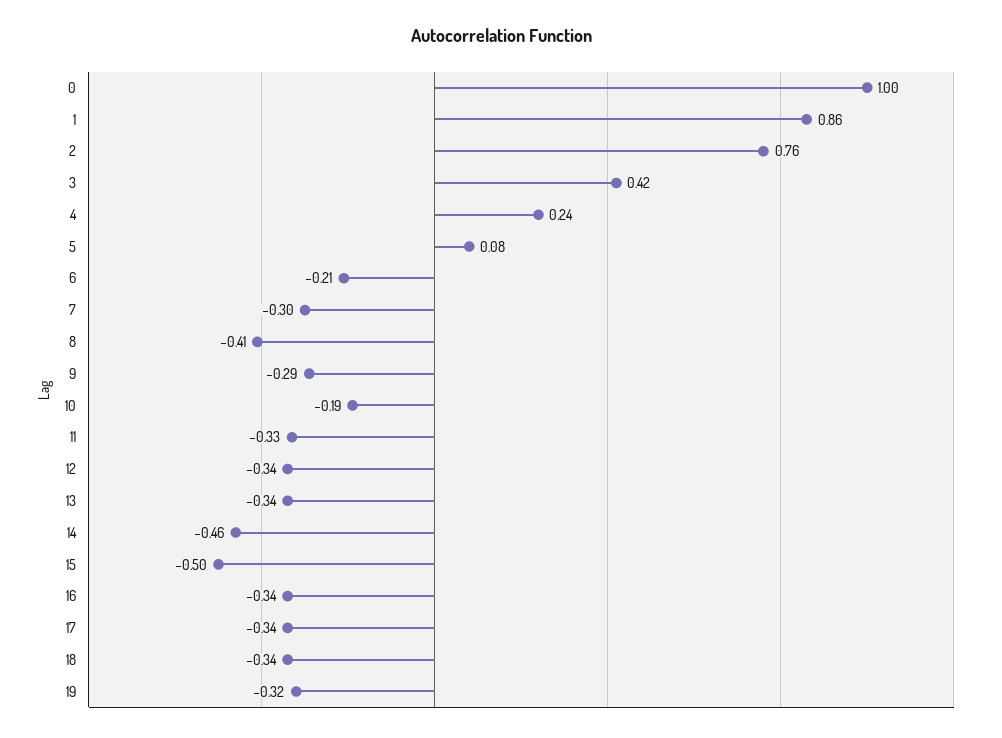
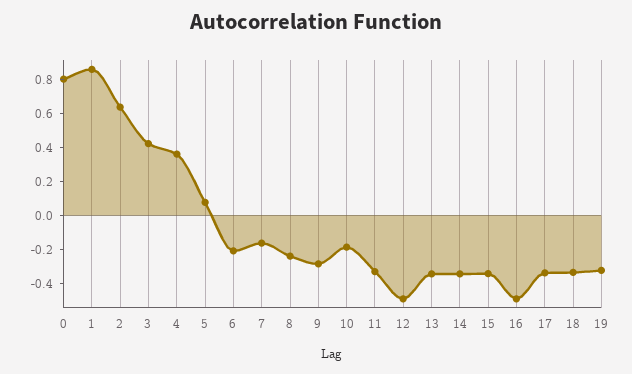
  {
-   "0": 1,
+   "0": 0.8,
    "1": 0.86,
-   "2": 0.76,
+   "2": 0.65,
    "3": 0.42,
-   "4": 0.24,
+   "4": 0.35,
    "5": 0.08,
    "6": -0.21,
-   "7": -0.3,
+   "7": -0.15,
-   "8": -0.41,
+   "8": -0.25,
    "9": -0.29,
    "10": -0.19,
    "11": -0.33,
-   "12": -0.34,
+   "12": -0.5,
    "13": -0.34,
-   "14": -0.46,
+   "14": -0.35,
-   "15": -0.5,
+   "15": -0.35,
-   "16": -0.34,
+   "16": -0.5,
    "17": -0.34,
    "18": -0.34,
    "19": -0.32
  }

